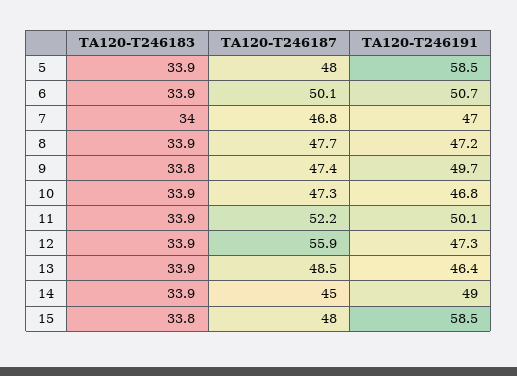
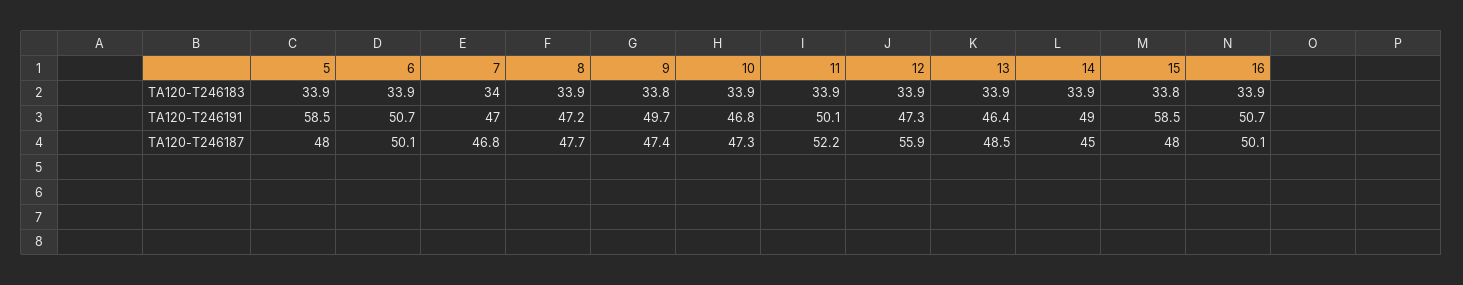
  {
    "TA120-T246183": {
      "5": 33.9,
      "6": 33.9,
      "7": 34,
      "8": 33.9,
      "9": 33.8,
      "10": 33.9,
      "11": 33.9,
      "12": 33.9,
      "13": 33.9,
      "14": 33.9,
-     "15": 33.8
+     "15": 33.8,
+     "16": 33.9
    },
    "TA120-T246187": {
      "5": 48,
      "6": 50.1,
      "7": 46.8,
      "8": 47.7,
      "9": 47.4,
      "10": 47.3,
      "11": 52.2,
      "12": 55.9,
      "13": 48.5,
      "14": 45,
-     "15": 48
+     "15": 48,
+     "16": 50.1
    },
    "TA120-T246191": {
      "5": 58.5,
      "6": 50.7,
      "7": 47,
      "8": 47.2,
      "9": 49.7,
      "10": 46.8,
      "11": 50.1,
      "12": 47.3,
      "13": 46.4,
      "14": 49,
-     "15": 58.5
+     "15": 58.5,
+     "16": 50.7
    }
  }

